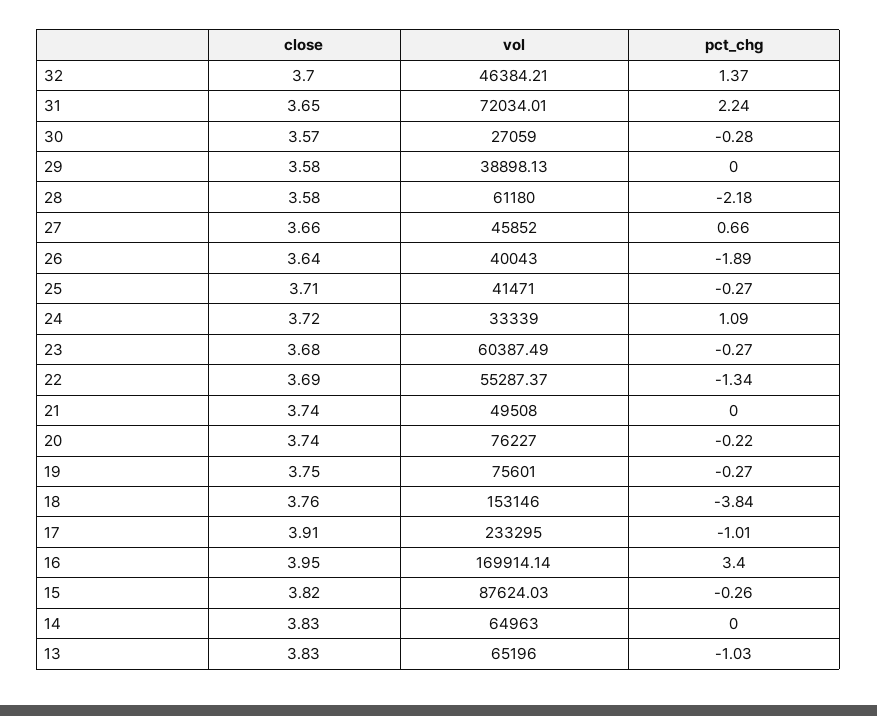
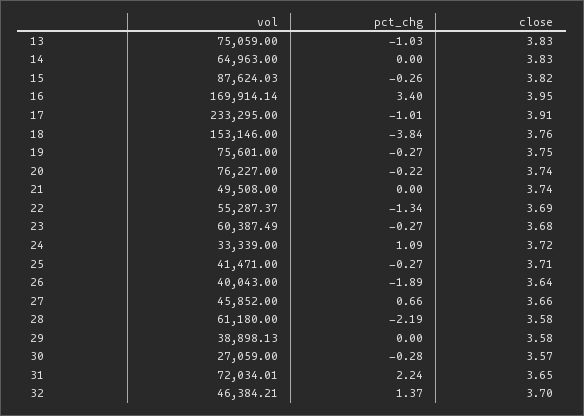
  {
    "close": {
      "32": 3.7,
      "31": 3.65,
      "30": 3.57,
      "29": 3.58,
      "28": 3.58,
      "27": 3.66,
      "26": 3.64,
      "25": 3.71,
      "24": 3.72,
      "23": 3.68,
      "22": 3.69,
      "21": 3.74,
      "20": 3.74,
      "19": 3.75,
      "18": 3.76,
      "17": 3.91,
      "16": 3.95,
      "15": 3.82,
      "14": 3.83,
      "13": 3.83
    },
    "vol": {
      "32": 46384.21,
      "31": 72034.01,
      "30": 27059,
      "29": 38898.13,
      "28": 61180,
      "27": 45852,
      "26": 40043,
      "25": 41471,
      "24": 33339,
      "23": 60387.49,
      "22": 55287.37,
      "21": 49508,
      "20": 76227,
      "19": 75601,
      "18": 153146,
      "17": 233295,
      "16": 169914.14,
      "15": 87624.03,
      "14": 64963,
-     "13": 65196
+     "13": 75059
    },
    "pct_chg": {
      "32": 1.37,
      "31": 2.24,
      "30": -0.28,
      "29": 0,
-     "28": -2.18,
+     "28": -2.19,
      "27": 0.66,
      "26": -1.89,
      "25": -0.27,
      "24": 1.09,
      "23": -0.27,
      "22": -1.34,
      "21": 0,
      "20": -0.22,
      "19": -0.27,
      "18": -3.84,
      "17": -1.01,
      "16": 3.4,
      "15": -0.26,
      "14": 0,
      "13": -1.03
    }
  }

